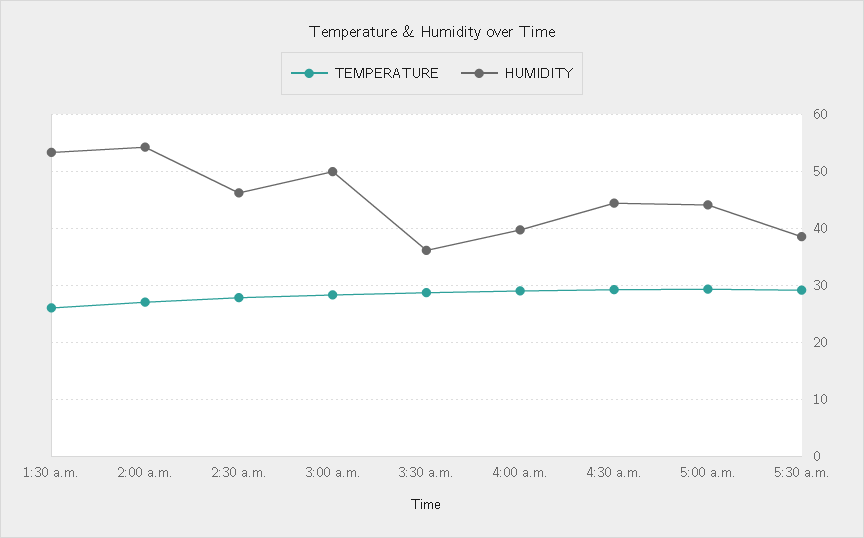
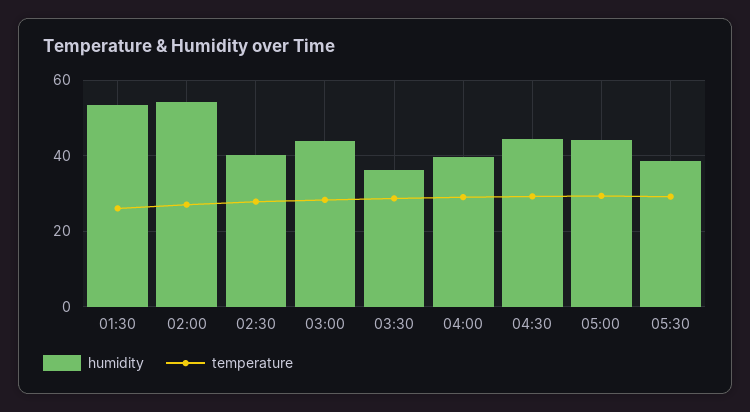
  {
    "TEMPERATURE": {
      "1:30 a.m.": 26,
      "2:00 a.m.": 28,
      "2:30 a.m.": 28,
      "3:00 a.m.": 28,
      "3:30 a.m.": 28,
      "4:00 a.m.": 30,
      "4:30 a.m.": 30,
      "5:00 a.m.": 30,
      "5:30 a.m.": 30
    },
    "HUMIDITY": {
      "1:30 a.m.": 54,
      "2:00 a.m.": 54,
-     "2:30 a.m.": 46,
+     "2:30 a.m.": 40,
-     "3:00 a.m.": 50,
+     "3:00 a.m.": 44,
      "3:30 a.m.": 36,
      "4:00 a.m.": 40,
      "4:30 a.m.": 44,
      "5:00 a.m.": 44,
      "5:30 a.m.": 38
    }
  }

